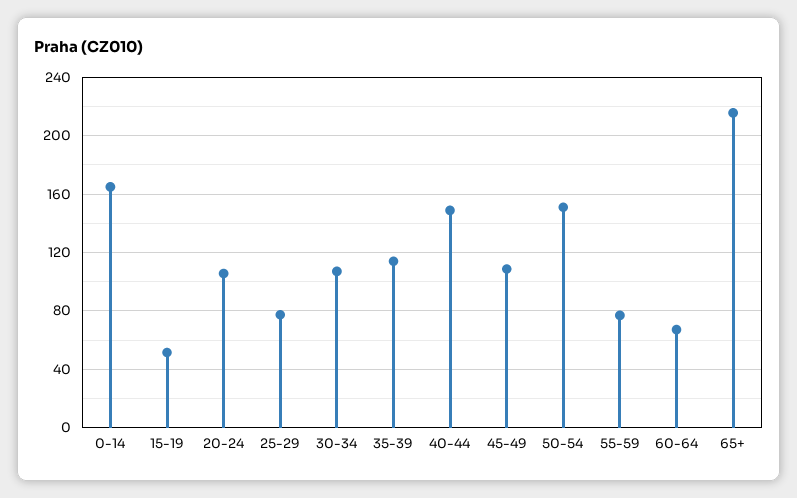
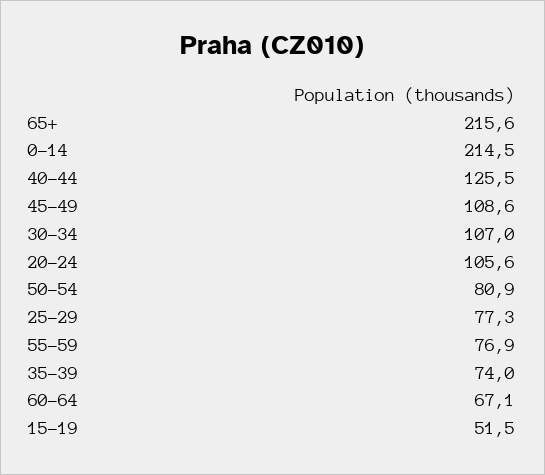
  {
-   "0-14": 165,
+   "0-14": 214.5,
    "15-19": 51.5,
    "20-24": 105.6,
    "25-29": 77.3,
    "30-34": 107,
-   "35-39": 115,
+   "35-39": 74,
-   "40-44": 150,
+   "40-44": 125.5,
    "45-49": 108.6,
-   "50-54": 150,
+   "50-54": 80.9,
    "55-59": 76.9,
    "60-64": 67.1,
    "65+": 215.6
  }

